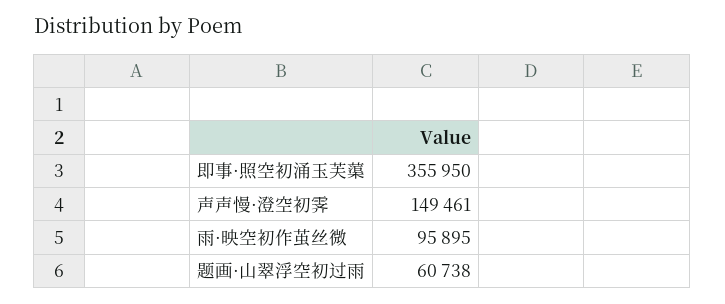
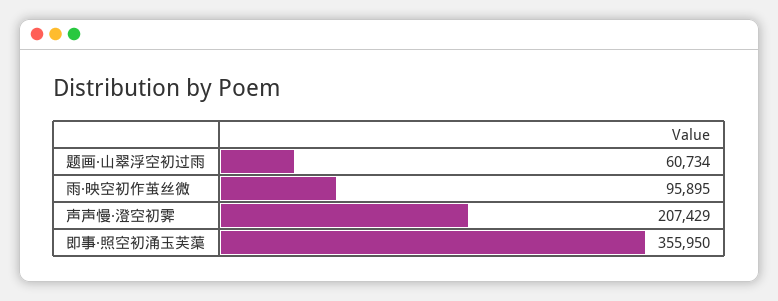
  {
    "即事·照空初涌玉芙蕖": 355950,
-   "声声慢·澄空初霁": 149461,
+   "声声慢·澄空初霁": 207429,
    "雨·映空初作茧丝微": 95895,
-   "题画·山翠浮空初过雨": 60738
+   "题画·山翠浮空初过雨": 60734
  }

